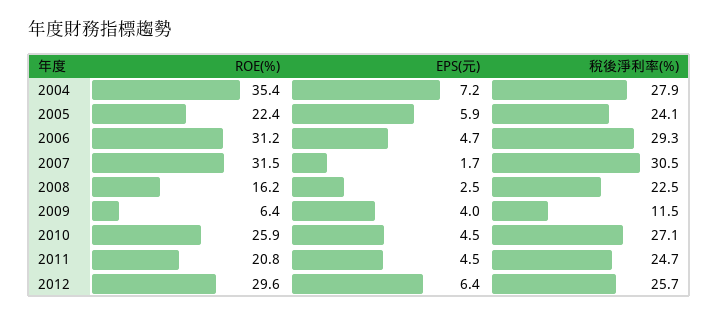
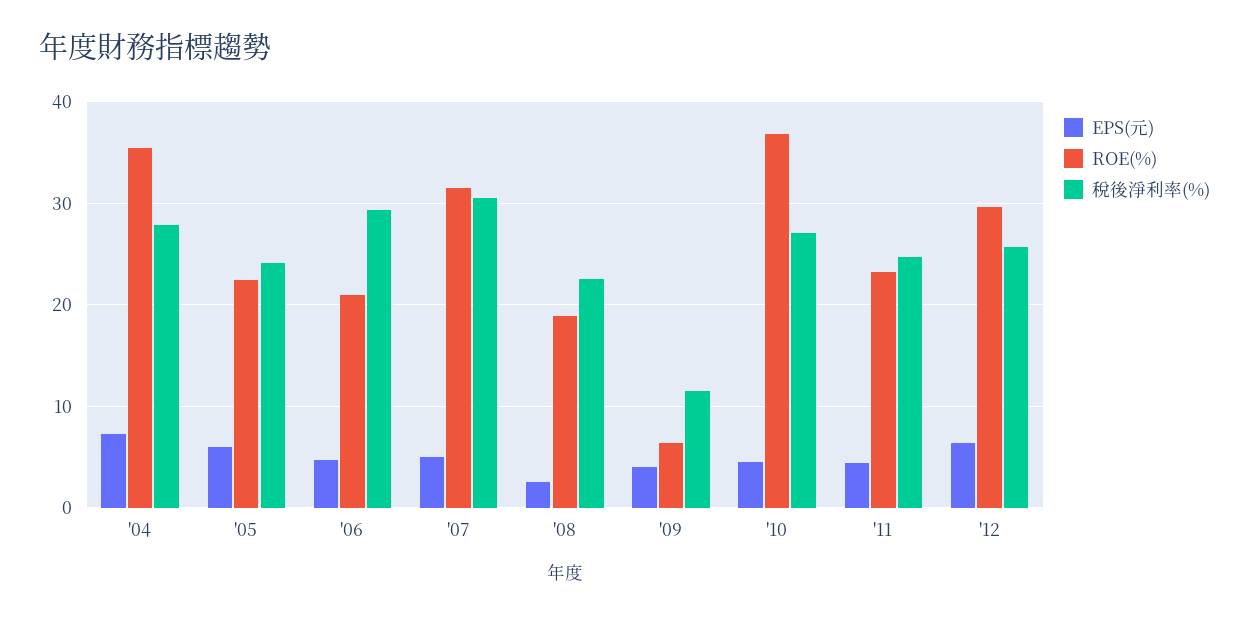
  {
    "ROE(%)": {
      "2004": 35.4,
      "2005": 22.4,
-     "2006": 31.2,
+     "2006": 21,
      "2007": 31.5,
-     "2008": 16.2,
+     "2008": 19,
      "2009": 6.4,
-     "2010": 25.9,
+     "2010": 37,
-     "2011": 20.8,
+     "2011": 23,
      "2012": 29.6
    },
    "EPS(元)": {
      "2004": 7.2,
      "2005": 5.9,
      "2006": 4.7,
-     "2007": 1.7,
+     "2007": 5,
      "2008": 2.5,
      "2009": 4,
      "2010": 4.5,
      "2011": 4.5,
      "2012": 6.4
    },
    "稅後淨利率(%)": {
      "2004": 27.9,
      "2005": 24.1,
      "2006": 29.3,
      "2007": 30.5,
      "2008": 22.5,
      "2009": 11.5,
      "2010": 27.1,
      "2011": 24.7,
      "2012": 25.7
    }
  }

